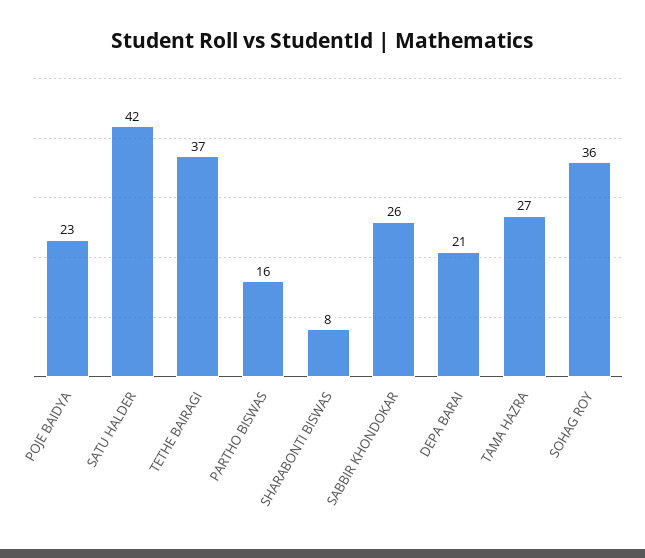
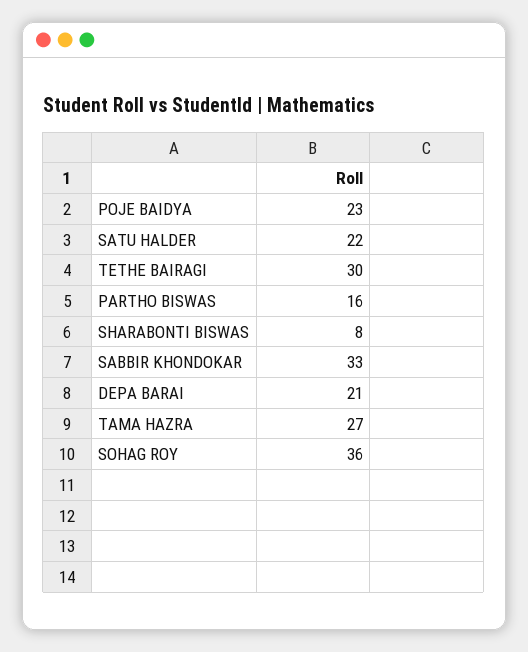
  {
    "POJE BAIDYA": 23,
-   "SATU HALDER": 42,
+   "SATU HALDER": 22,
-   "TETHE BAIRAGI": 37,
+   "TETHE BAIRAGI": 30,
    "PARTHO BISWAS": 16,
    "SHARABONTI BISWAS": 8,
-   "SABBIR KHONDOKAR": 26,
+   "SABBIR KHONDOKAR": 33,
    "DEPA BARAI": 21,
    "TAMA HAZRA": 27,
    "SOHAG ROY": 36
  }

